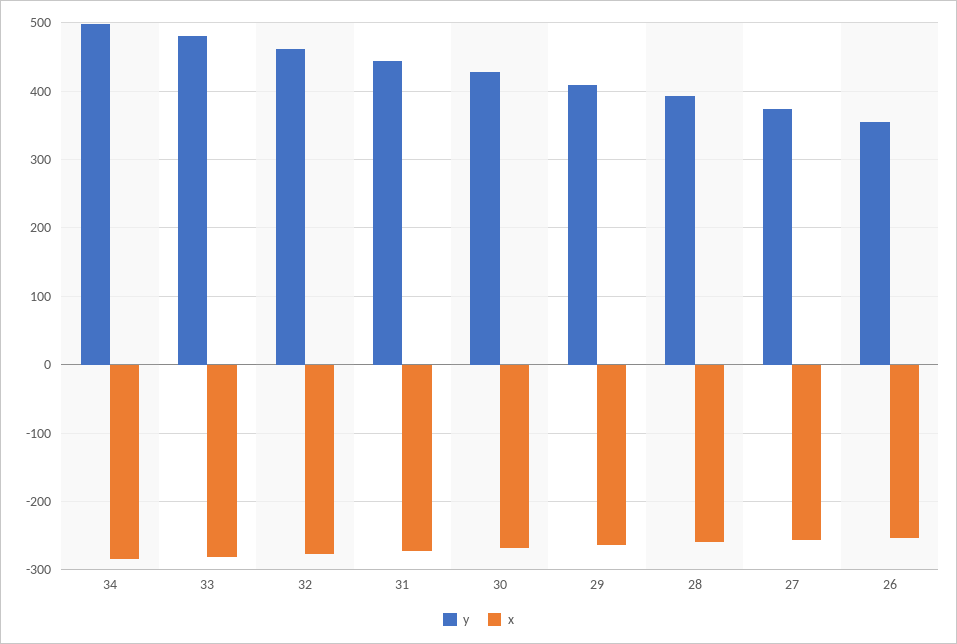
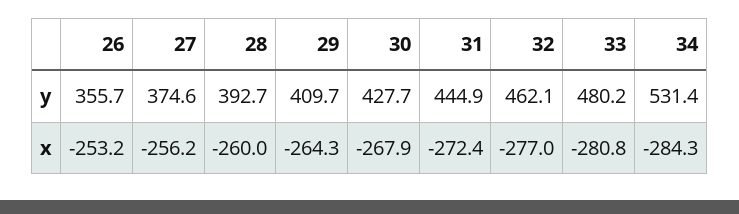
  {
    "y": {
-     "34": 500,
+     "34": 531.4,
      "33": 480.2,
      "32": 462.1,
      "31": 444.9,
      "30": 427.7,
      "29": 409.7,
      "28": 392.7,
      "27": 374.6,
      "26": 355.7
    },
    "x": {
      "34": -284.3,
      "33": -280.8,
      "32": -277,
      "31": -272.4,
      "30": -267.9,
      "29": -264.3,
      "28": -260,
      "27": -256.2,
      "26": -253.2
    }
  }

